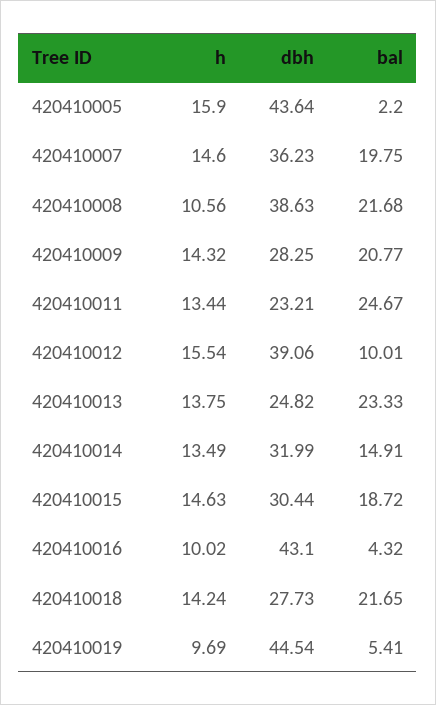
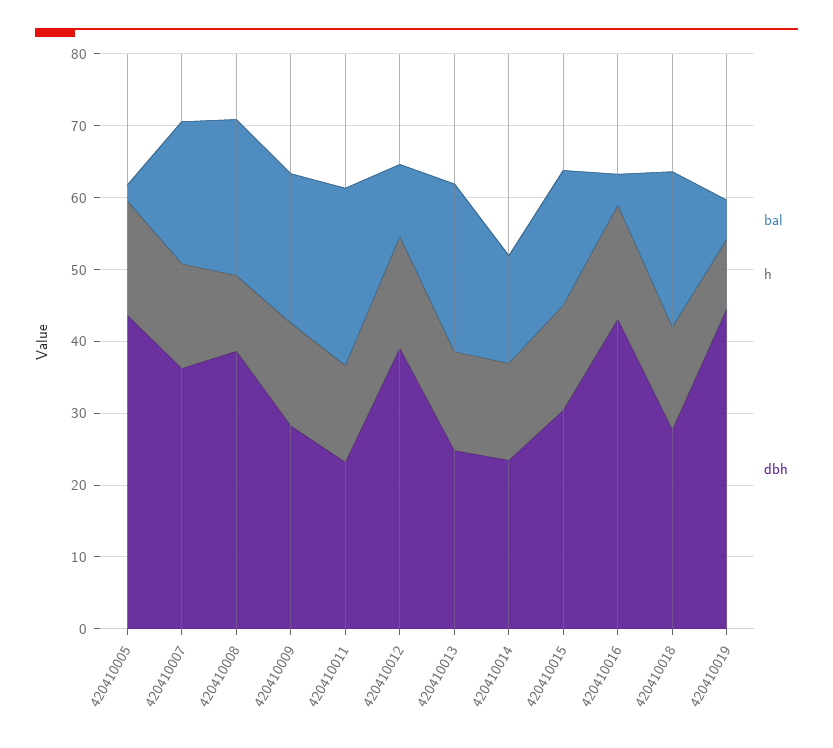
  {
    "h": {
      "420410005": 15.9,
      "420410007": 14.6,
      "420410008": 10.56,
      "420410009": 14.32,
      "420410011": 13.44,
      "420410012": 15.54,
      "420410013": 13.75,
      "420410014": 13.49,
      "420410015": 14.63,
-     "420410016": 10.02,
+     "420410016": 16,
      "420410018": 14.24,
      "420410019": 9.69
    },
    "dbh": {
      "420410005": 43.64,
      "420410007": 36.23,
      "420410008": 38.63,
      "420410009": 28.25,
      "420410011": 23.21,
      "420410012": 39.06,
      "420410013": 24.82,
-     "420410014": 31.99,
+     "420410014": 24,
      "420410015": 30.44,
      "420410016": 43.1,
      "420410018": 27.73,
      "420410019": 44.54
    },
    "bal": {
      "420410005": 2.2,
      "420410007": 19.75,
      "420410008": 21.68,
      "420410009": 20.77,
      "420410011": 24.67,
      "420410012": 10.01,
      "420410013": 23.33,
      "420410014": 14.91,
      "420410015": 18.72,
      "420410016": 4.32,
      "420410018": 21.65,
      "420410019": 5.41
    }
  }

